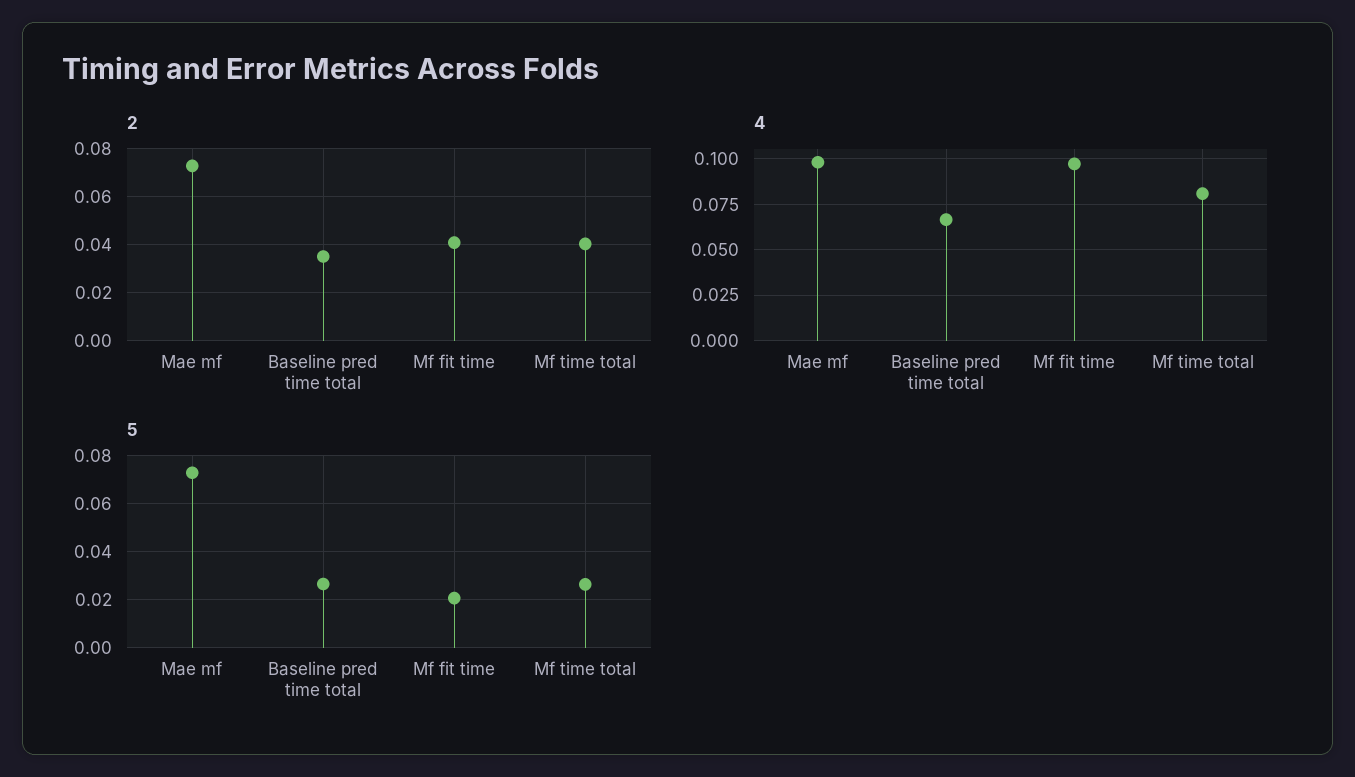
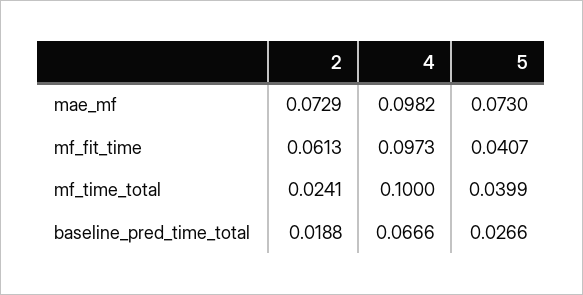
  {
    "2": {
      "Mae mf": 0.0729,
-     "Baseline pred time total": 0.035,
+     "Baseline pred time total": 0.0188,
-     "Mf fit time": 0.04,
+     "Mf fit time": 0.0613,
-     "Mf time total": 0.04
+     "Mf time total": 0.0241
    },
    "4": {
      "Mae mf": 0.0982,
      "Baseline pred time total": 0.0666,
      "Mf fit time": 0.0973,
-     "Mf time total": 0.08
+     "Mf time total": 0.1
    },
    "5": {
      "Mae mf": 0.073,
      "Baseline pred time total": 0.0266,
-     "Mf fit time": 0.02,
+     "Mf fit time": 0.0407,
-     "Mf time total": 0.025
+     "Mf time total": 0.0399
    }
  }

